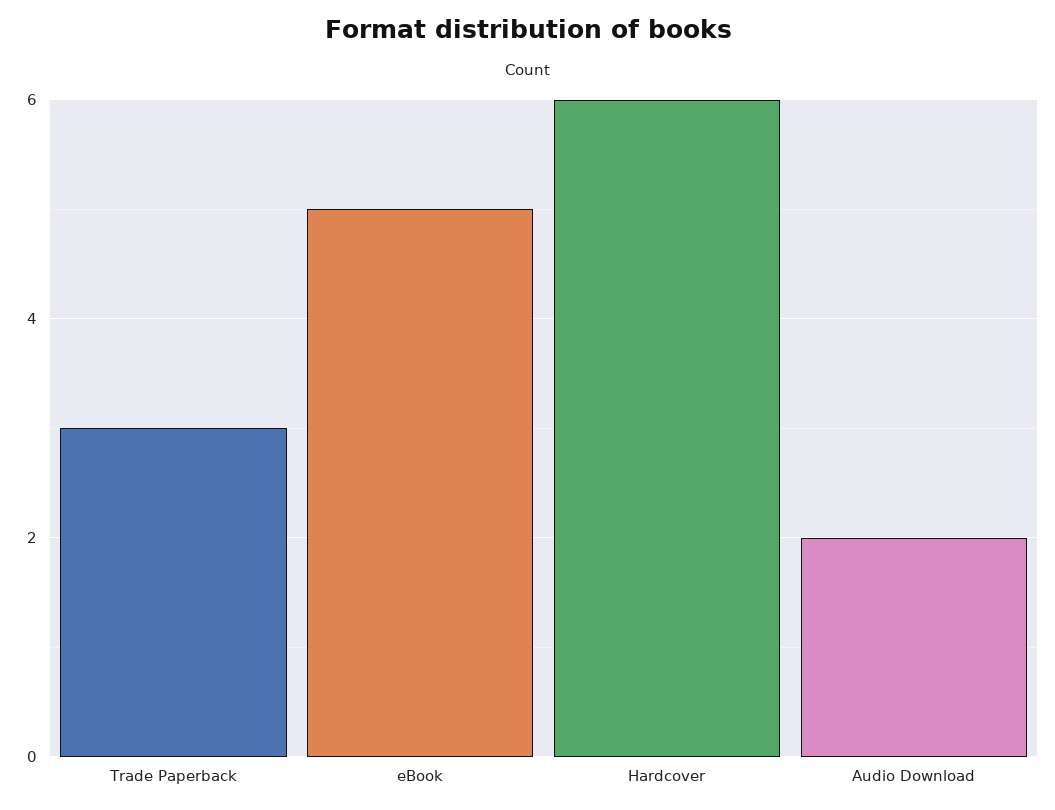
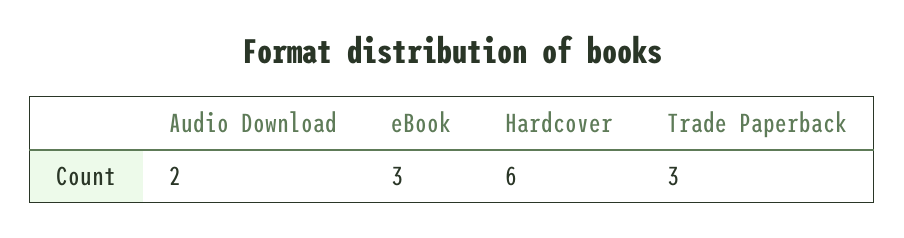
  {
    "Trade Paperback": 3,
-   "eBook": 5,
+   "eBook": 3,
    "Hardcover": 6,
    "Audio Download": 2
  }

